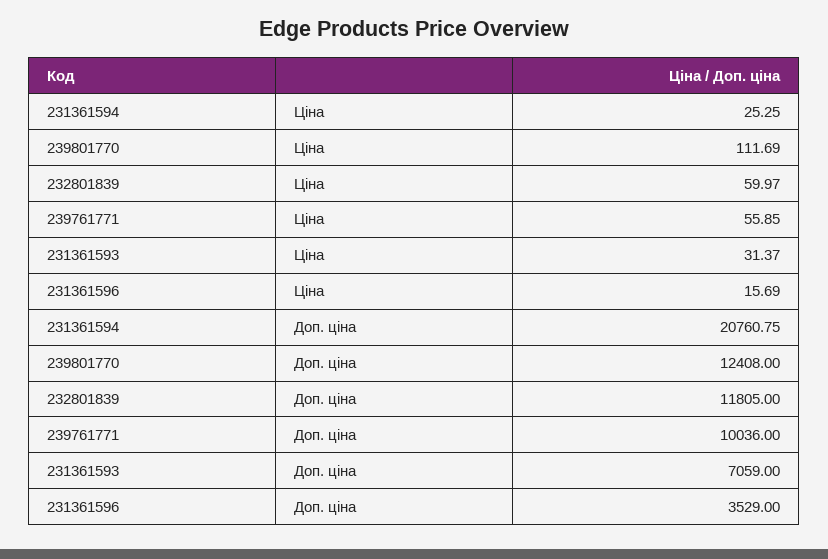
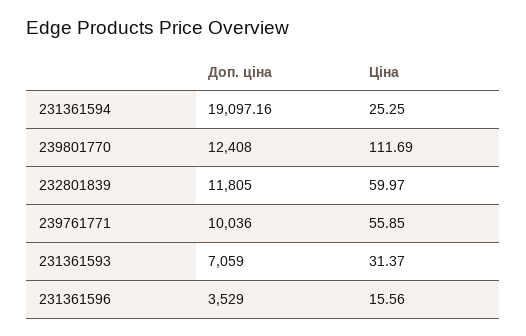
  {
    "231361594": {
      "Ціна": 25.25,
-     "Доп. ціна": 20760.75
+     "Доп. ціна": 19097.16
    },
    "239801770": {
      "Ціна": 111.69,
      "Доп. ціна": 12408
    },
    "232801839": {
      "Ціна": 59.97,
      "Доп. ціна": 11805
    },
    "239761771": {
      "Ціна": 55.85,
      "Доп. ціна": 10036
    },
    "231361593": {
      "Ціна": 31.37,
      "Доп. ціна": 7059
    },
    "231361596": {
-     "Ціна": 15.69,
+     "Ціна": 15.56,
      "Доп. ціна": 3529
    }
  }

